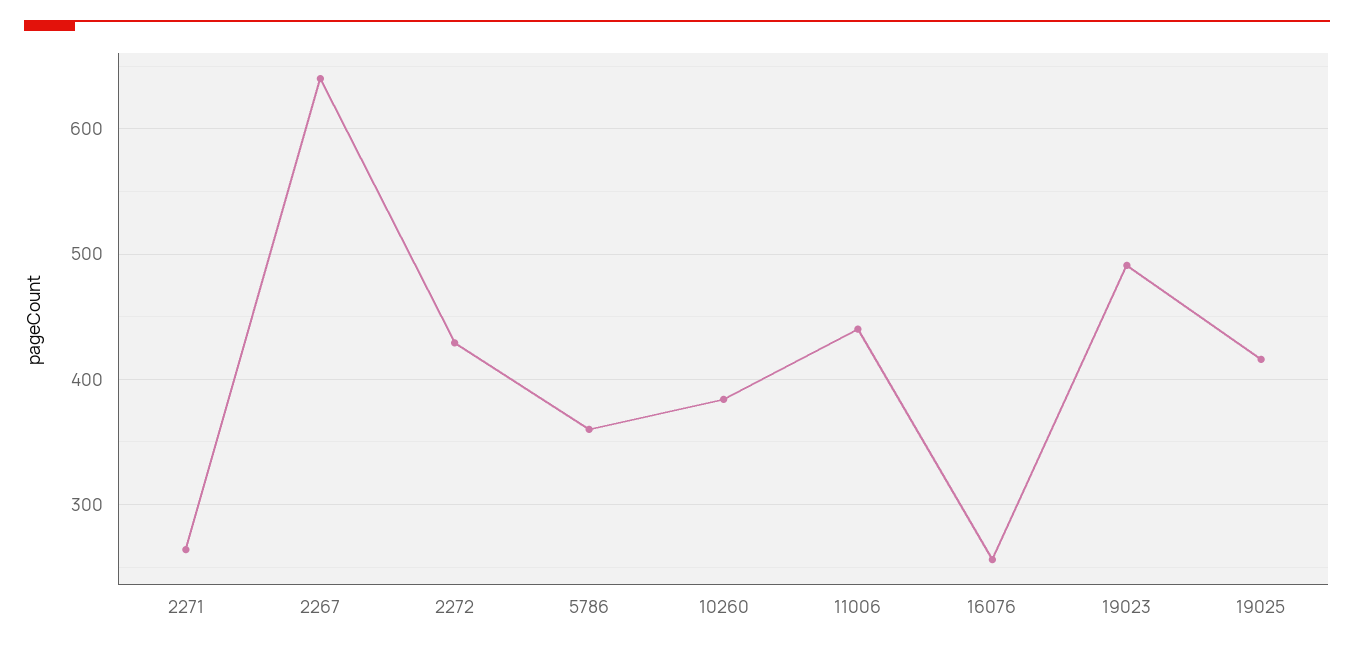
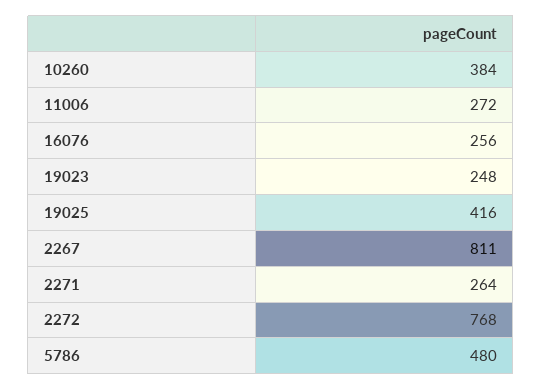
  {
    "2271": 264,
-   "2267": 640,
+   "2267": 811,
-   "2272": 430,
+   "2272": 768,
-   "5786": 360,
+   "5786": 480,
    "10260": 384,
-   "11006": 440,
+   "11006": 272,
    "16076": 256,
-   "19023": 490,
+   "19023": 248,
    "19025": 416
  }

